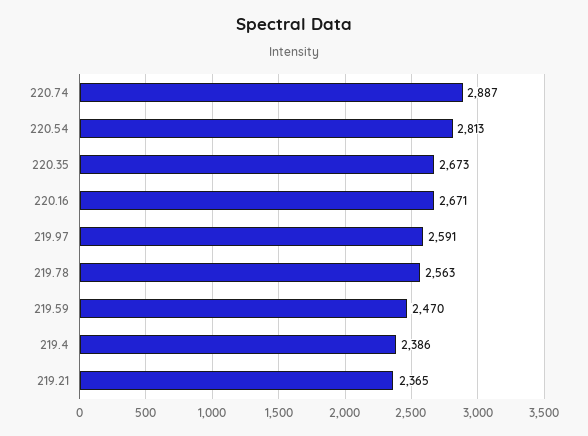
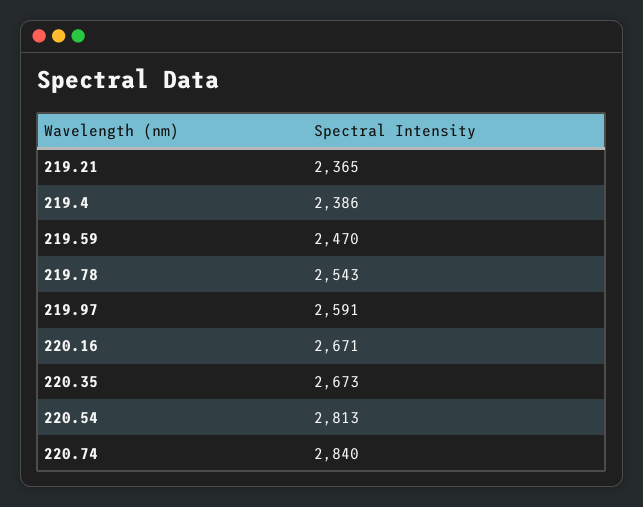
  {
-   "220.74": 2887,
+   "220.74": 2840,
    "220.54": 2813,
    "220.35": 2673,
    "220.16": 2671,
    "219.97": 2591,
-   "219.78": 2563,
+   "219.78": 2543,
    "219.59": 2470,
    "219.4": 2386,
    "219.21": 2365
  }

